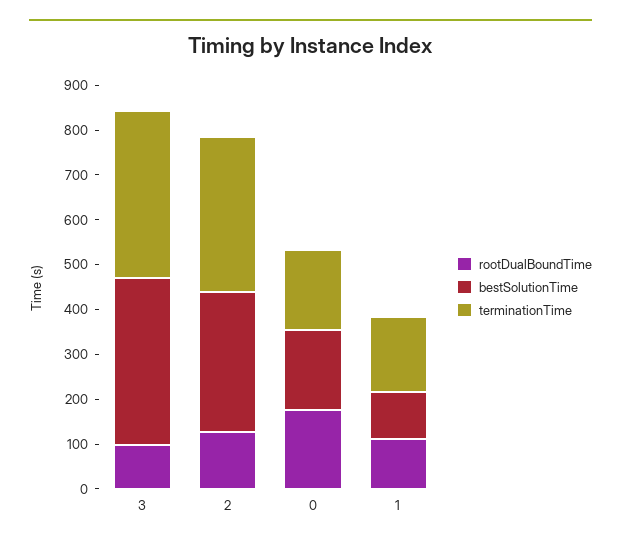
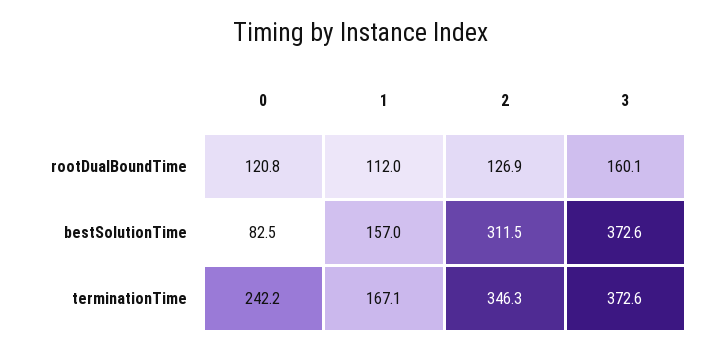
  {
    "rootDualBoundTime": {
-     "3": 100,
+     "3": 160.1,
      "2": 126.9,
-     "0": 180,
+     "0": 120.8,
      "1": 112
    },
    "bestSolutionTime": {
      "3": 372.6,
      "2": 311.5,
-     "0": 180,
+     "0": 82.5,
-     "1": 100
+     "1": 157
    },
    "terminationTime": {
      "3": 372.6,
      "2": 346.3,
-     "0": 180,
+     "0": 242.2,
      "1": 167.1
    }
  }

